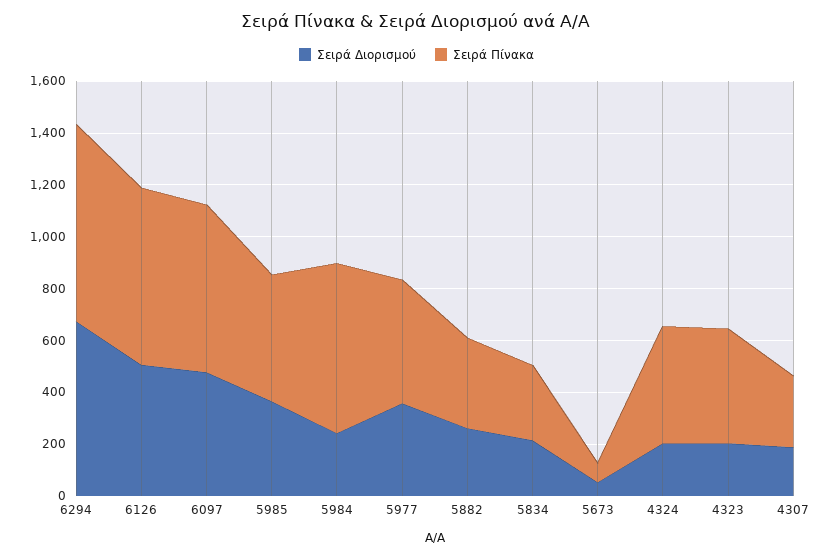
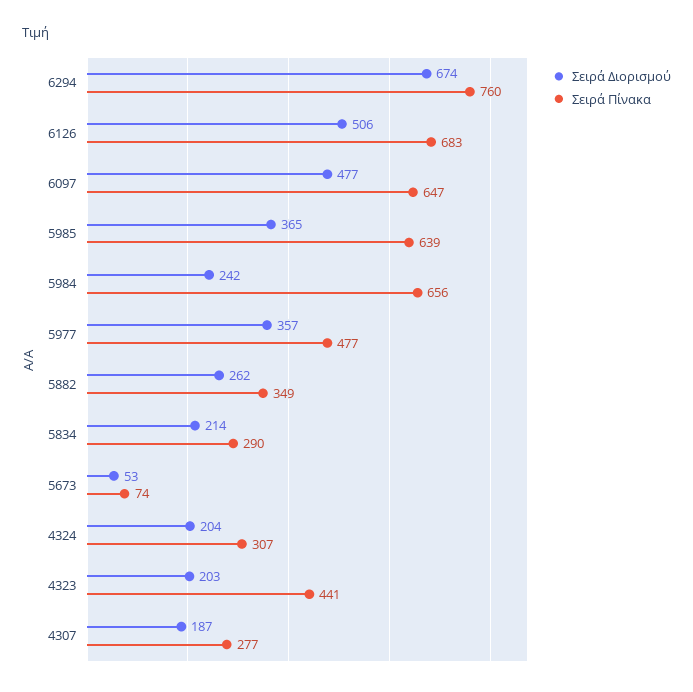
  {
    "Σειρά Διορισμού": {
      "6294": 674,
      "6126": 506,
      "6097": 477,
      "5985": 365,
      "5984": 242,
      "5977": 357,
      "5882": 262,
      "5834": 214,
      "5673": 53,
      "4324": 204,
      "4323": 203,
      "4307": 187
    },
    "Σειρά Πίνακα": {
      "6294": 760,
      "6126": 683,
      "6097": 647,
-     "5985": 500,
+     "5985": 639,
      "5984": 656,
      "5977": 477,
      "5882": 349,
      "5834": 290,
      "5673": 74,
-     "4324": 450,
+     "4324": 307,
      "4323": 441,
      "4307": 277
    }
  }

